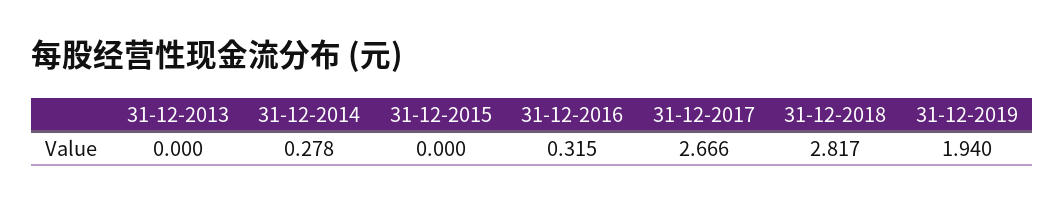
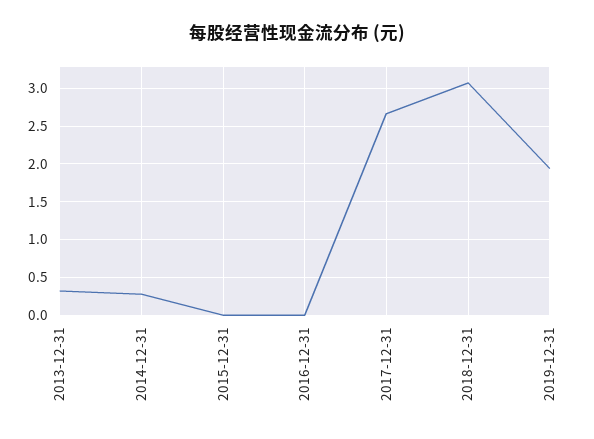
  {
-   "31-12-2013": 0,
+   "31-12-2013": 0.3,
    "31-12-2014": 0.278,
    "31-12-2015": 0,
-   "31-12-2016": 0.315,
+   "31-12-2016": 0,
    "31-12-2017": 2.666,
-   "31-12-2018": 2.817,
+   "31-12-2018": 3.1,
    "31-12-2019": 1.94
  }

